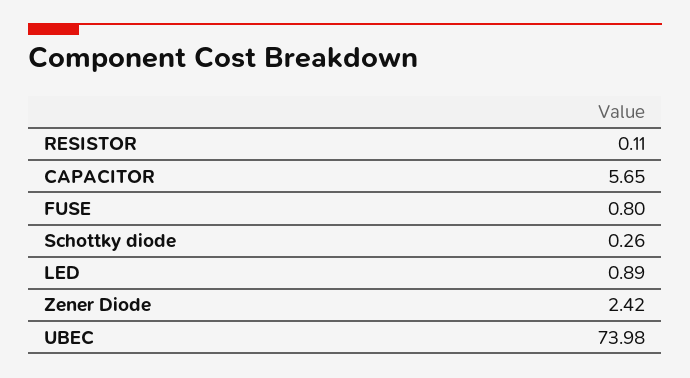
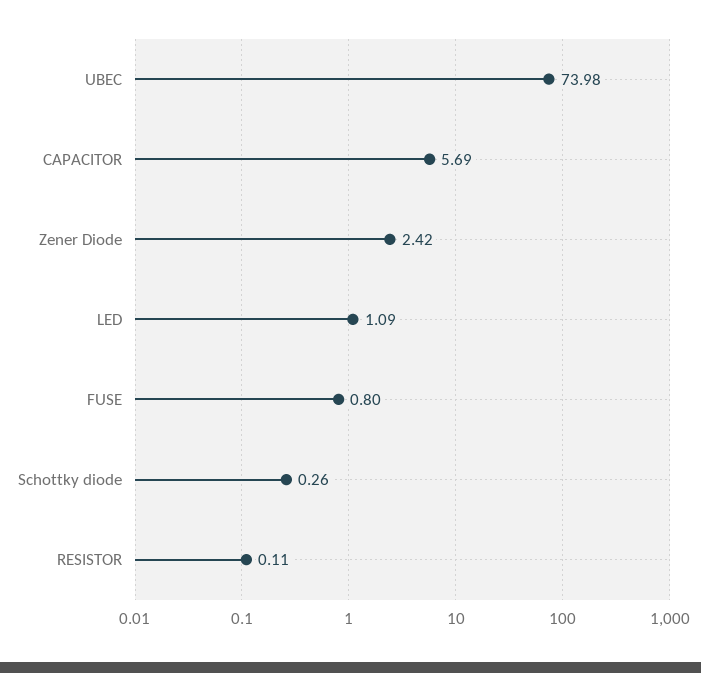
  {
    "RESISTOR": 0.11,
-   "CAPACITOR": 5.65,
+   "CAPACITOR": 5.69,
    "FUSE": 0.8,
    "Schottky diode": 0.26,
-   "LED": 0.89,
+   "LED": 1.09,
    "Zener Diode": 2.42,
    "UBEC": 73.98
  }

